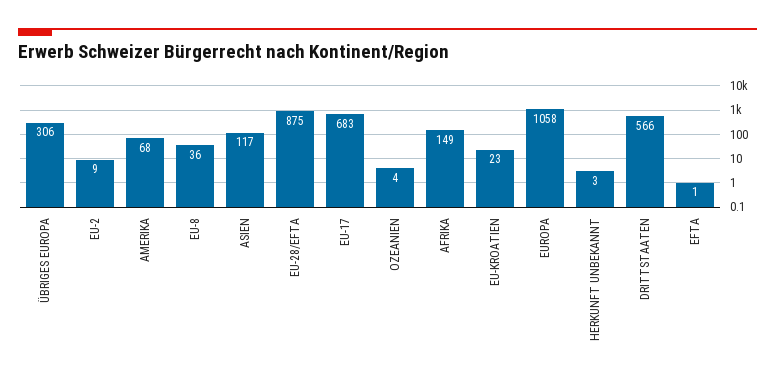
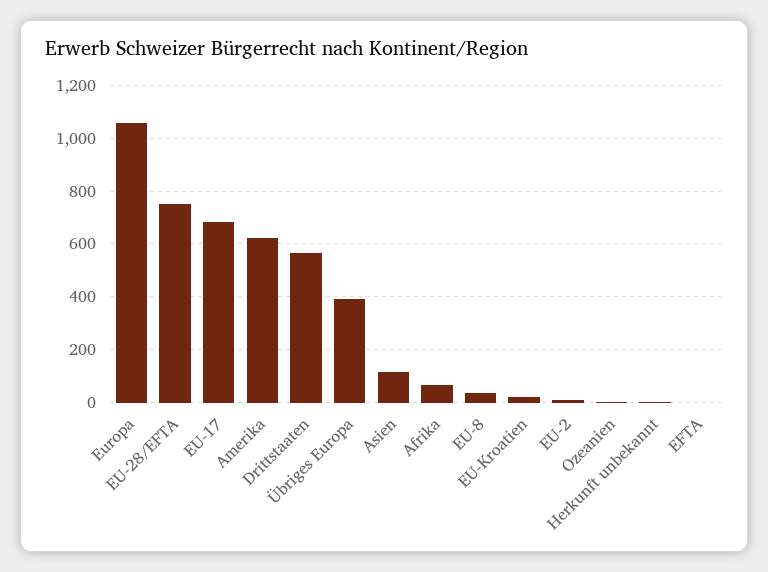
  {
-   "ÜBRIGES EUROPA": 306,
+   "ÜBRIGES EUROPA": 400,
    "EU-2": 9,
-   "AMERIKA": 68,
+   "AMERIKA": 625,
    "EU-8": 36,
    "ASIEN": 117,
-   "EU-28/EFTA": 875,
+   "EU-28/EFTA": 750,
    "EU-17": 683,
    "OZEANIEN": 4,
-   "AFRIKA": 149,
+   "AFRIKA": 75,
    "EU-KROATIEN": 23,
    "EUROPA": 1058,
    "HERKUNFT UNBEKANNT": 3,
    "DRITTSTAATEN": 566,
    "EFTA": 1
  }

